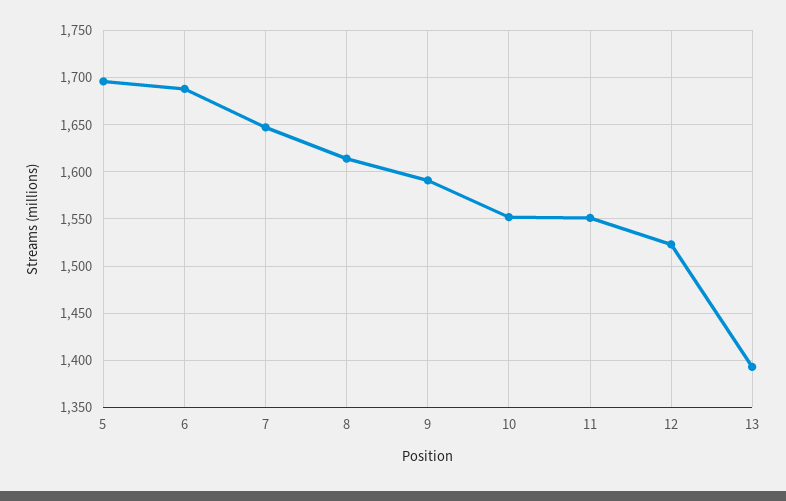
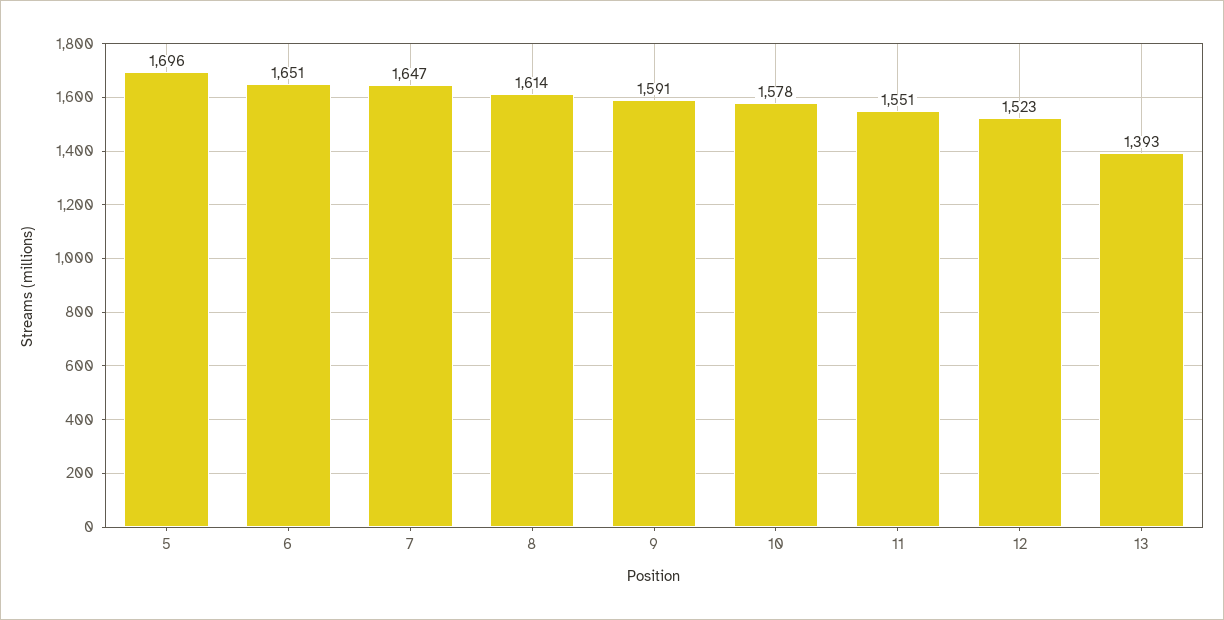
  {
    "5": 1696,
-   "6": 1690,
+   "6": 1651,
    "7": 1647,
    "8": 1614,
    "9": 1591,
-   "10": 1550,
+   "10": 1578,
    "11": 1551,
    "12": 1523,
    "13": 1393
  }

